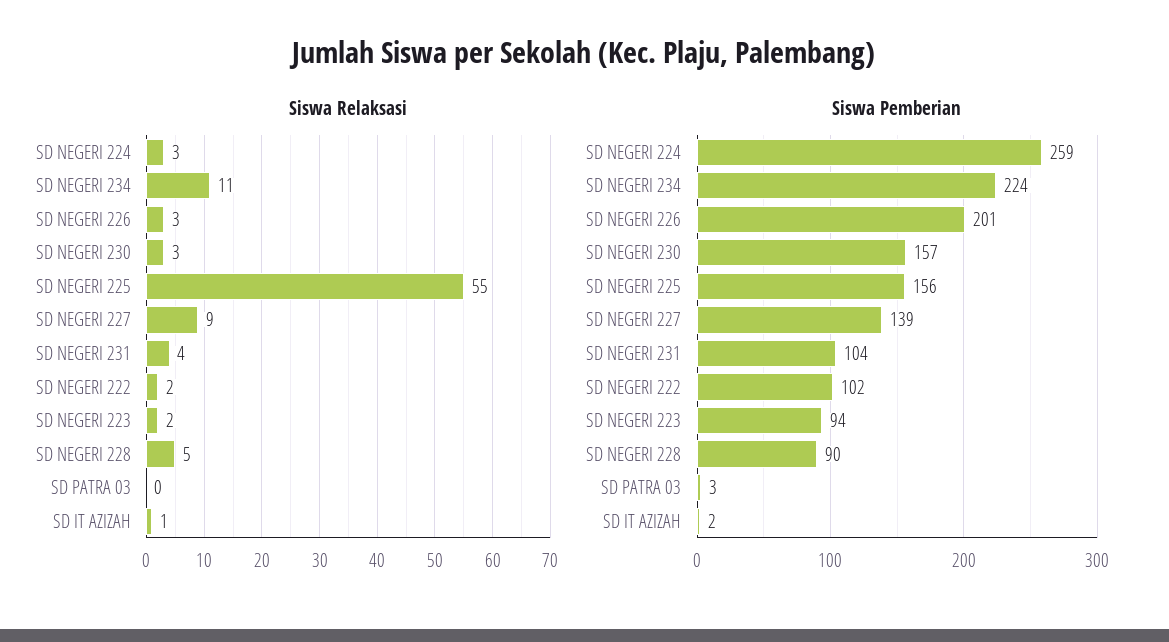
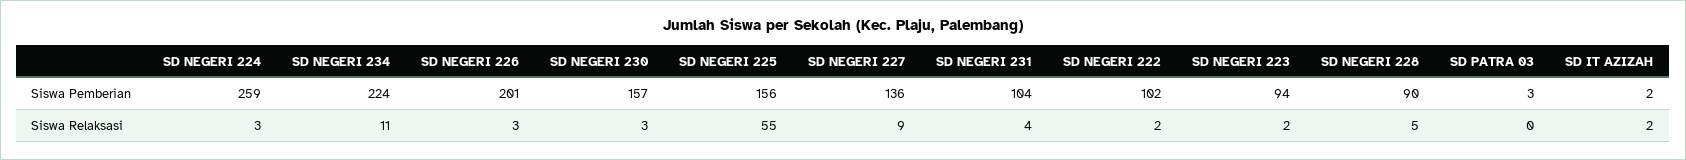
  {
    "Siswa Relaksasi": {
      "SD NEGERI 224": 3,
      "SD NEGERI 234": 11,
      "SD NEGERI 226": 3,
      "SD NEGERI 230": 3,
      "SD NEGERI 225": 55,
      "SD NEGERI 227": 9,
      "SD NEGERI 231": 4,
      "SD NEGERI 222": 2,
      "SD NEGERI 223": 2,
      "SD NEGERI 228": 5,
      "SD PATRA 03": 0,
-     "SD IT AZIZAH": 1
+     "SD IT AZIZAH": 2
    },
    "Siswa Pemberian": {
      "SD NEGERI 224": 259,
      "SD NEGERI 234": 224,
      "SD NEGERI 226": 201,
      "SD NEGERI 230": 157,
      "SD NEGERI 225": 156,
-     "SD NEGERI 227": 139,
+     "SD NEGERI 227": 136,
      "SD NEGERI 231": 104,
      "SD NEGERI 222": 102,
      "SD NEGERI 223": 94,
      "SD NEGERI 228": 90,
      "SD PATRA 03": 3,
      "SD IT AZIZAH": 2
    }
  }

